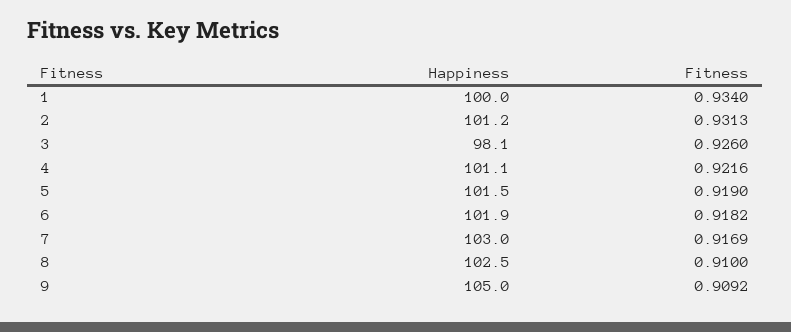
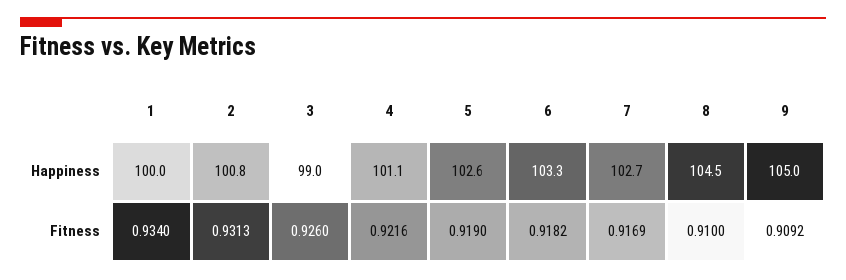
  {
    "Happiness": {
      "1": 100,
-     "2": 101.2,
+     "2": 100.8,
-     "3": 98.1,
+     "3": 99,
      "4": 101.1,
-     "5": 101.5,
+     "5": 102.6,
-     "6": 101.9,
+     "6": 103.3,
-     "7": 103,
+     "7": 102.7,
-     "8": 102.5,
+     "8": 104.5,
      "9": 105
    },
    "Fitness": {
      "1": 0.934,
      "2": 0.9313,
      "3": 0.926,
      "4": 0.9216,
      "5": 0.919,
      "6": 0.9182,
      "7": 0.9169,
      "8": 0.91,
      "9": 0.9092
    }
  }

